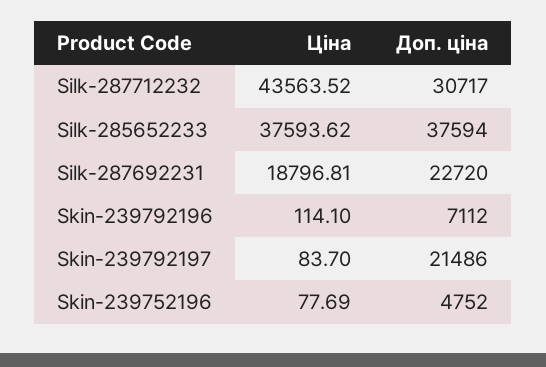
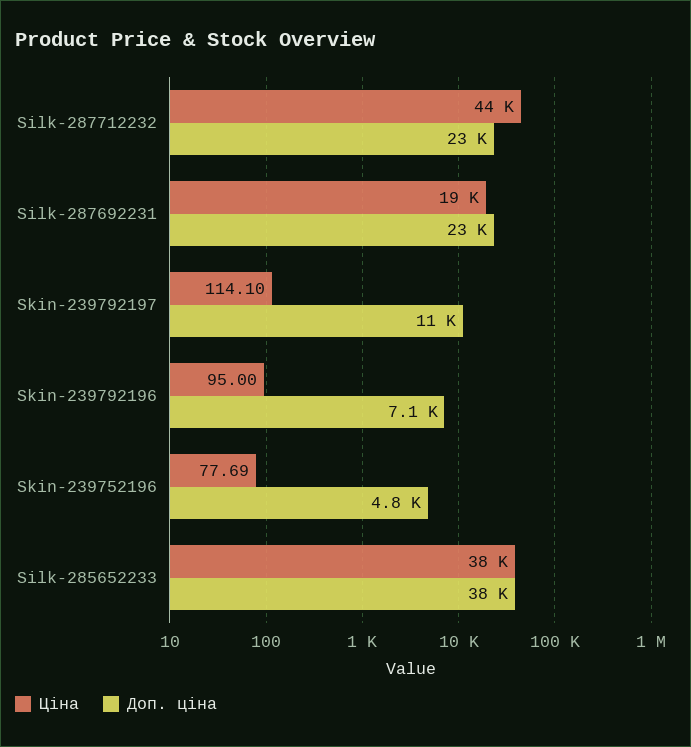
  {
    "Ціна": {
      "Silk-287712232": 43563.52,
      "Silk-285652233": 37593.62,
      "Silk-287692231": 18796.81,
-     "Skin-239792196": 114.1,
+     "Skin-239792196": 95,
-     "Skin-239792197": 83.7,
+     "Skin-239792197": 114.1,
      "Skin-239752196": 77.69
    },
    "Доп. ціна": {
-     "Silk-287712232": 30717,
+     "Silk-287712232": 23000,
      "Silk-285652233": 37594,
      "Silk-287692231": 22720,
      "Skin-239792196": 7112,
-     "Skin-239792197": 21486,
+     "Skin-239792197": 11000,
      "Skin-239752196": 4752
    }
  }

